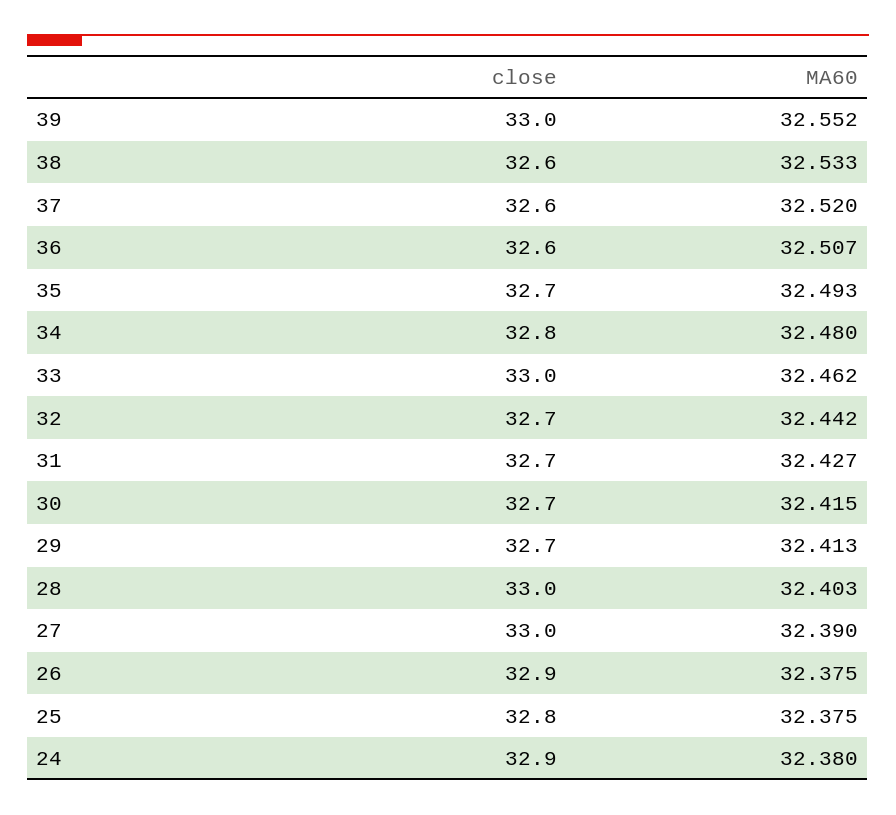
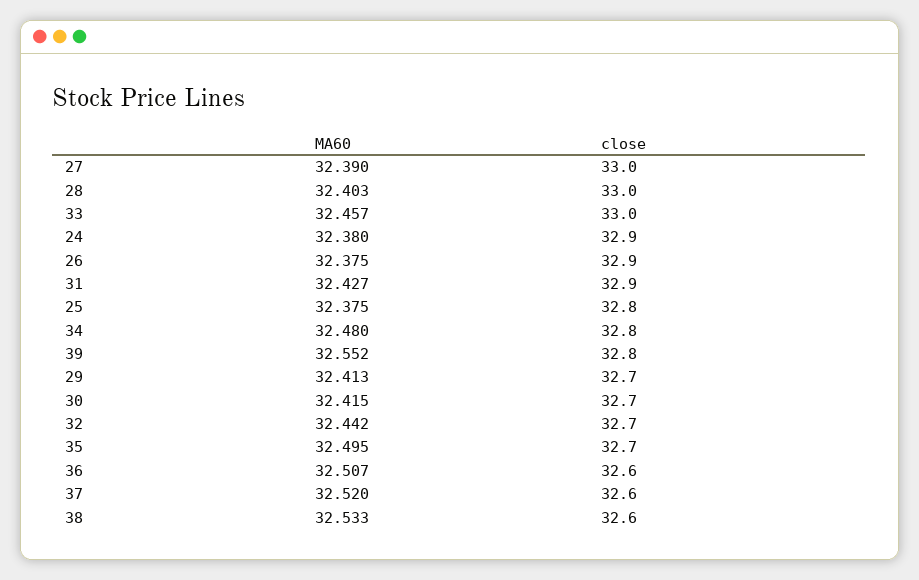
  {
    "close": {
-     "39": 33,
+     "39": 32.8,
      "38": 32.6,
      "37": 32.6,
      "36": 32.6,
      "35": 32.7,
      "34": 32.8,
      "33": 33,
      "32": 32.7,
-     "31": 32.7,
+     "31": 32.9,
      "30": 32.7,
      "29": 32.7,
      "28": 33,
      "27": 33,
      "26": 32.9,
      "25": 32.8,
      "24": 32.9
    },
    "MA60": {
      "39": 32.552,
      "38": 32.533,
      "37": 32.52,
      "36": 32.507,
-     "35": 32.493,
+     "35": 32.495,
      "34": 32.48,
-     "33": 32.462,
+     "33": 32.457,
      "32": 32.442,
      "31": 32.427,
      "30": 32.415,
      "29": 32.413,
      "28": 32.403,
      "27": 32.39,
      "26": 32.375,
      "25": 32.375,
      "24": 32.38
    }
  }

